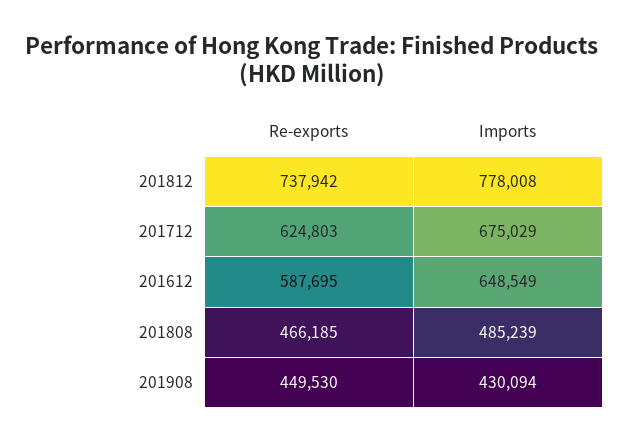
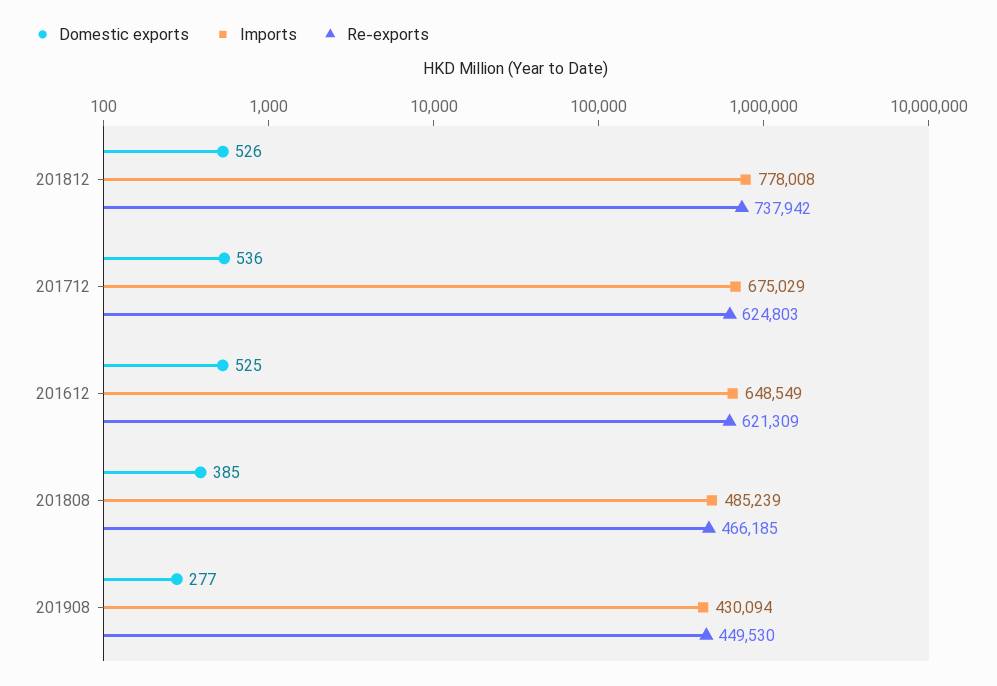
  {
    "Re-exports": {
      "201812": 737942,
      "201712": 624803,
-     "201612": 587695,
+     "201612": 621309,
      "201808": 466185,
      "201908": 449530
    },
    "Imports": {
      "201812": 778008,
      "201712": 675029,
      "201612": 648549,
      "201808": 485239,
      "201908": 430094
-   }
+   },
+   "Domestic exports": {
+     "201812": 526,
+     "201712": 536,
+     "201612": 525,
+     "201808": 385,
+     "201908": 277
+   }
  }

